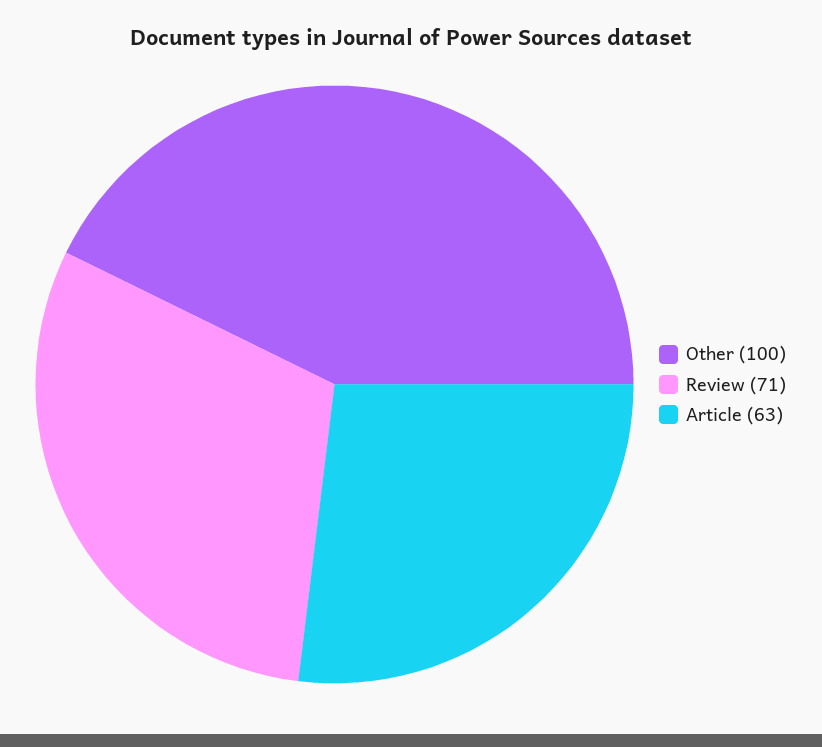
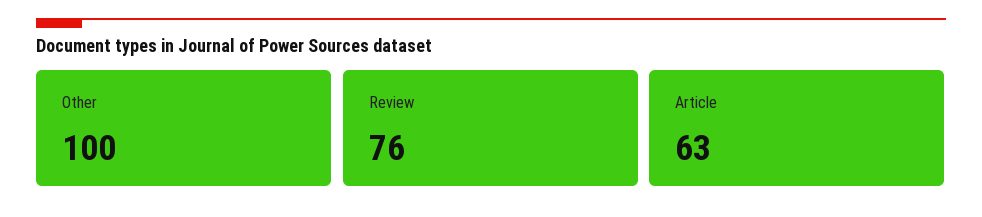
  {
    "Other": 100,
-   "Review": 71,
+   "Review": 76,
    "Article": 63
  }

